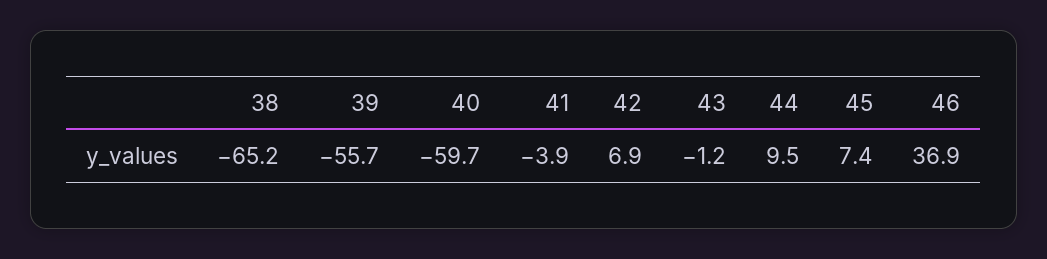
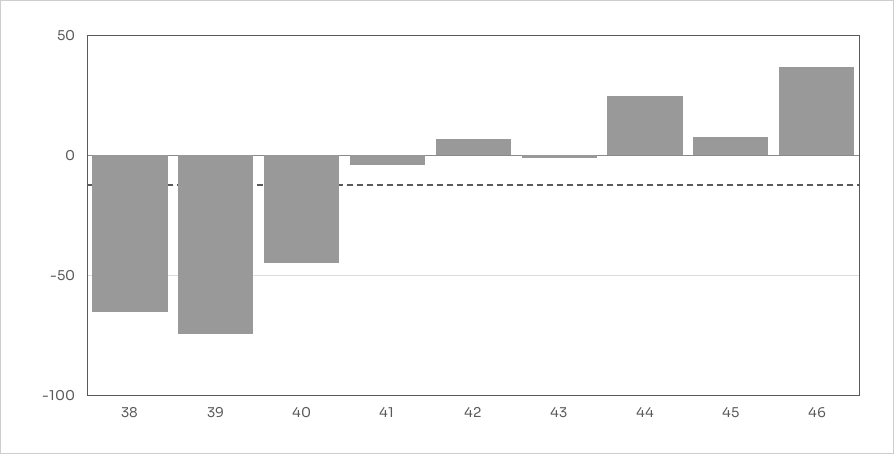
  {
    "38": -65.2,
-   "39": -55.7,
+   "39": -75,
-   "40": -59.7,
+   "40": -45,
    "41": -3.9,
    "42": 6.9,
    "43": -1.2,
-   "44": 9.5,
+   "44": 25,
    "45": 7.4,
    "46": 36.9
  }

